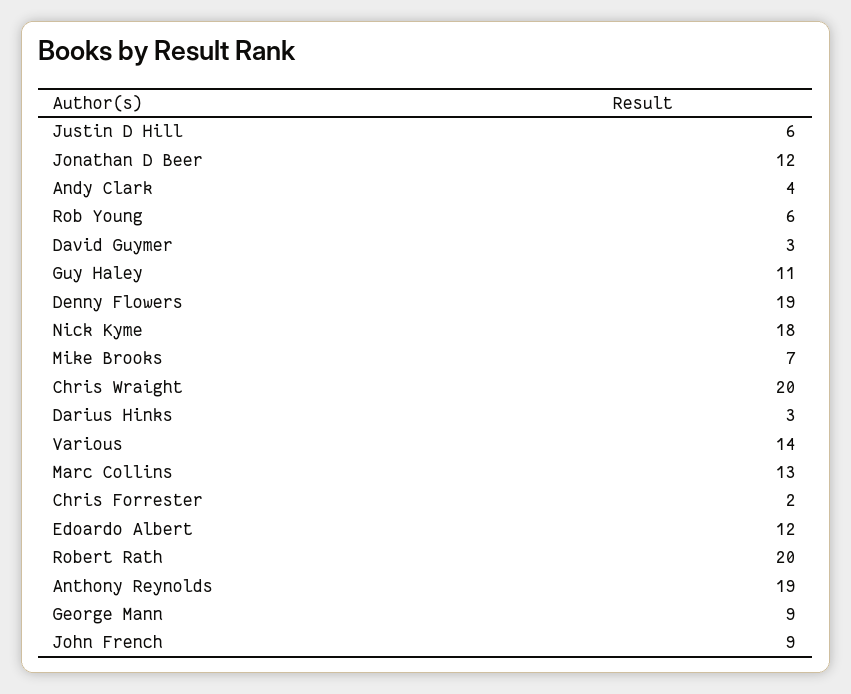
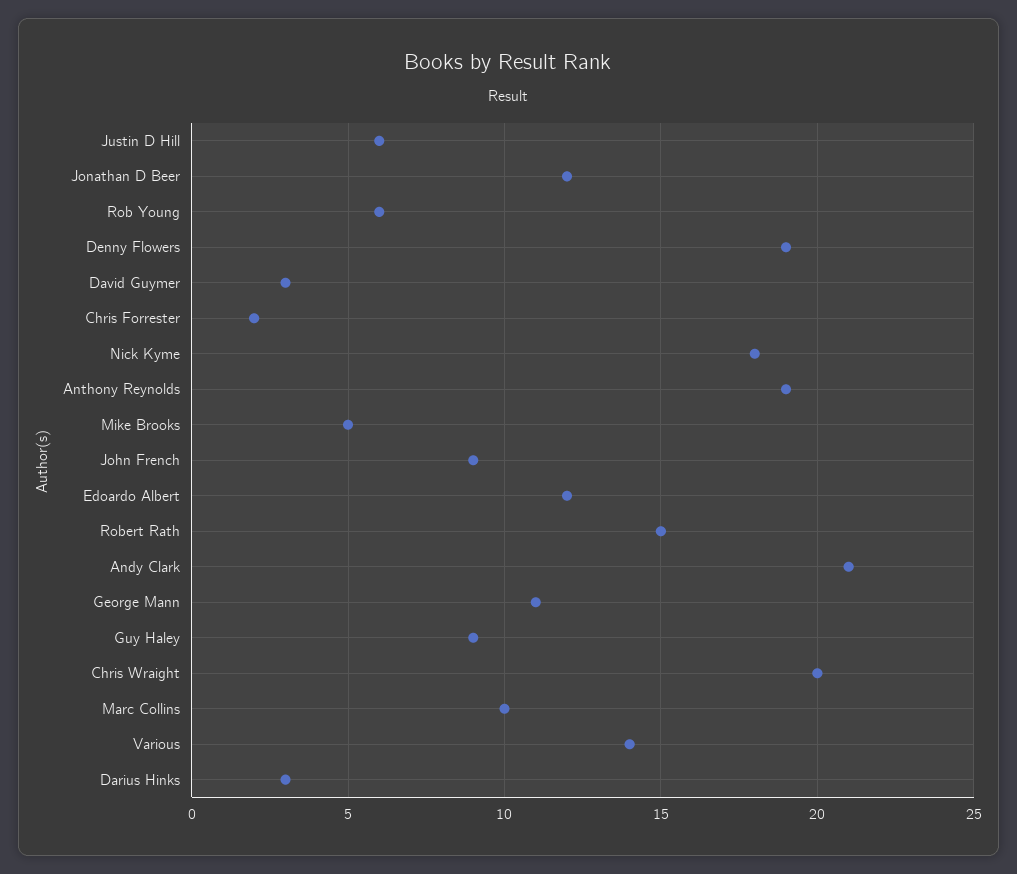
  {
    "Justin D Hill": 6,
    "Jonathan D Beer": 12,
-   "Andy Clark": 4,
+   "Andy Clark": 21,
    "Rob Young": 6,
    "David Guymer": 3,
-   "Guy Haley": 11,
+   "Guy Haley": 9,
    "Denny Flowers": 19,
    "Nick Kyme": 18,
-   "Mike Brooks": 7,
+   "Mike Brooks": 5,
    "Chris Wraight": 20,
    "Darius Hinks": 3,
    "Various": 14,
-   "Marc Collins": 13,
+   "Marc Collins": 10,
    "Chris Forrester": 2,
    "Edoardo Albert": 12,
-   "Robert Rath": 20,
+   "Robert Rath": 15,
    "Anthony Reynolds": 19,
-   "George Mann": 9,
+   "George Mann": 11,
    "John French": 9
  }

